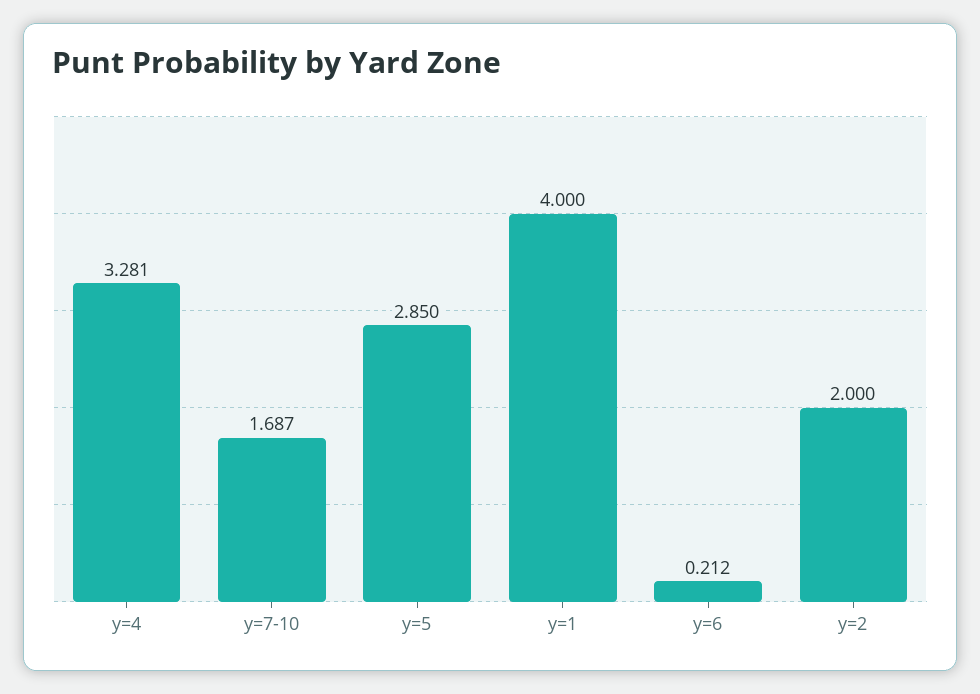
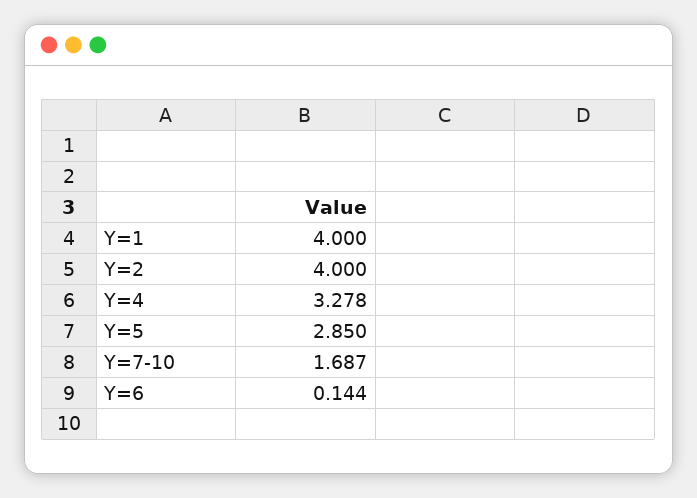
  {
-   "y=4": 3.281,
+   "y=4": 3.278,
    "y=7-10": 1.687,
    "y=5": 2.85,
    "y=1": 4,
-   "y=6": 0.212,
+   "y=6": 0.144,
-   "y=2": 2
+   "y=2": 4
  }

